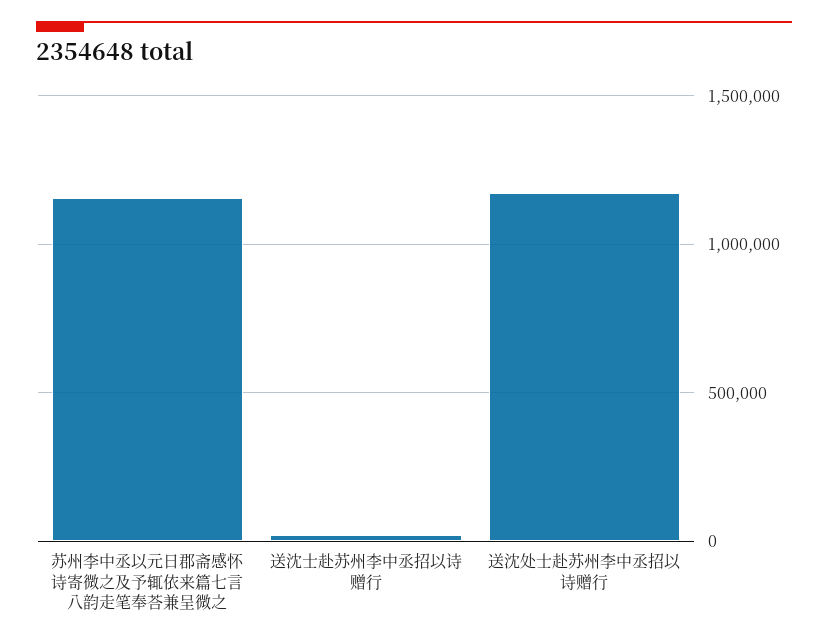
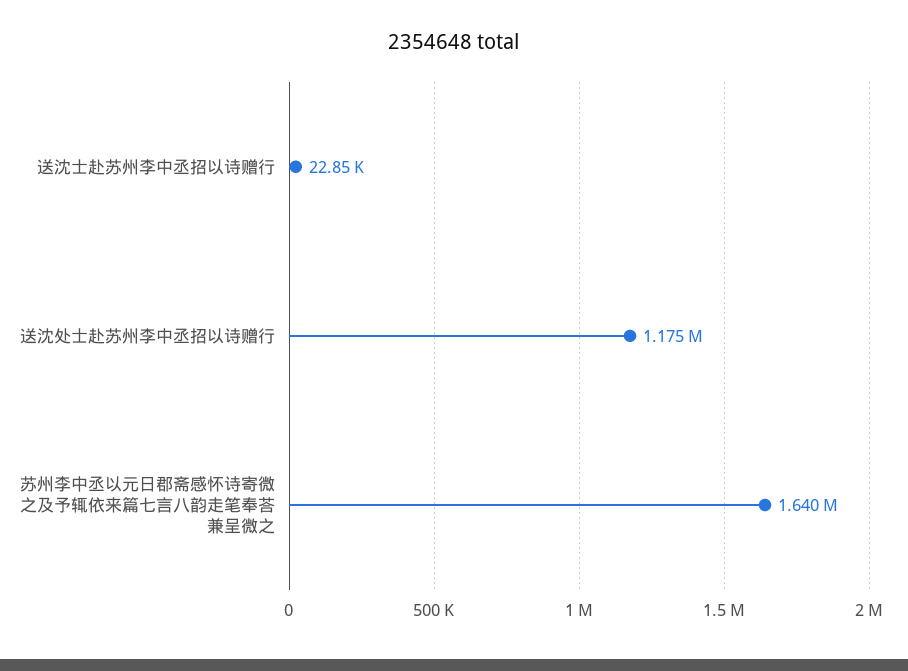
  {
-   "苏州李中丞以元日郡斋感怀诗寄微之及予辄依来篇七言八韵走笔奉荅兼呈微之": 1150000,
+   "苏州李中丞以元日郡斋感怀诗寄微之及予辄依来篇七言八韵走笔奉荅兼呈微之": 1640000,
    "送沈士赴苏州李中丞招以诗赠行": 22850,
    "送沈处士赴苏州李中丞招以诗赠行": 1175000
  }

